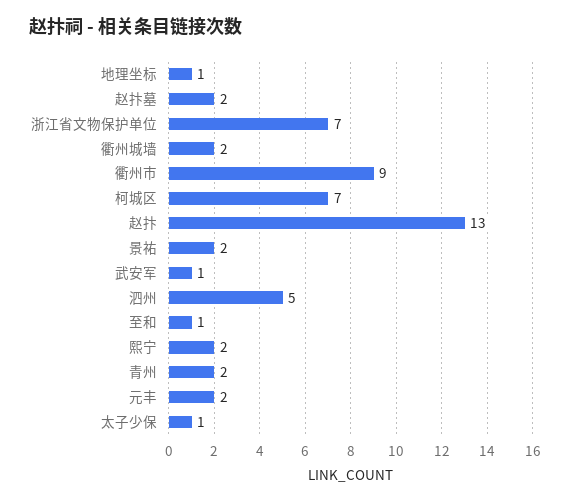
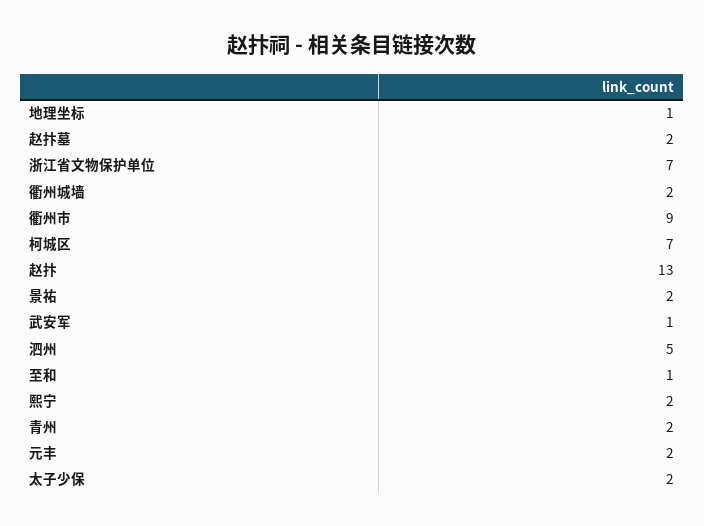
  {
    "地理坐标": 1,
    "赵抃墓": 2,
    "浙江省文物保护单位": 7,
    "衢州城墙": 2,
    "衢州市": 9,
    "柯城区": 7,
    "赵抃": 13,
    "景祐": 2,
    "武安军": 1,
    "泗州": 5,
    "至和": 1,
    "熙宁": 2,
    "青州": 2,
    "元丰": 2,
-   "太子少保": 1
+   "太子少保": 2
  }

